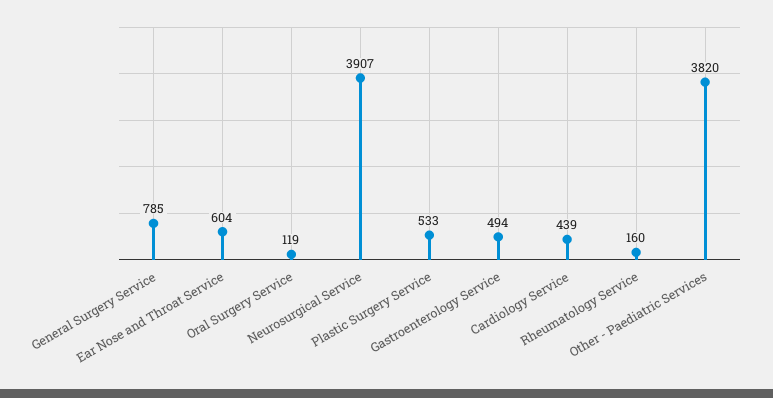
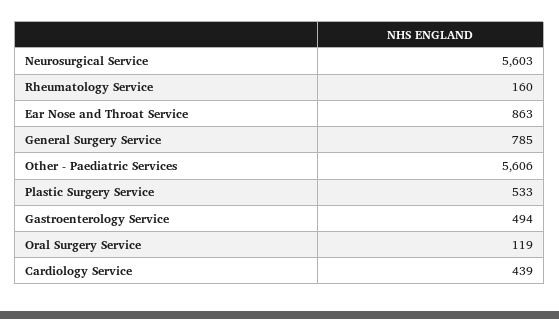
  {
    "General Surgery Service": 785,
-   "Ear Nose and Throat Service": 604,
+   "Ear Nose and Throat Service": 863,
    "Oral Surgery Service": 119,
-   "Neurosurgical Service": 3907,
+   "Neurosurgical Service": 5603,
    "Plastic Surgery Service": 533,
    "Gastroenterology Service": 494,
    "Cardiology Service": 439,
    "Rheumatology Service": 160,
-   "Other - Paediatric Services": 3820
+   "Other - Paediatric Services": 5606
  }

